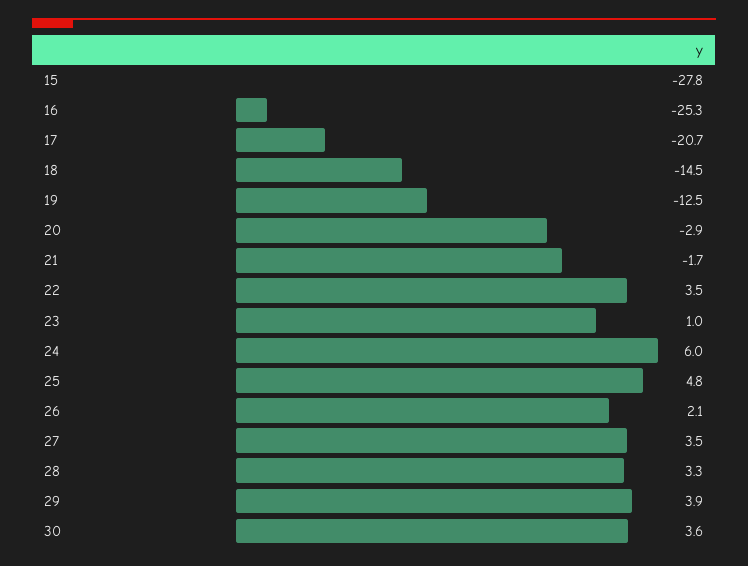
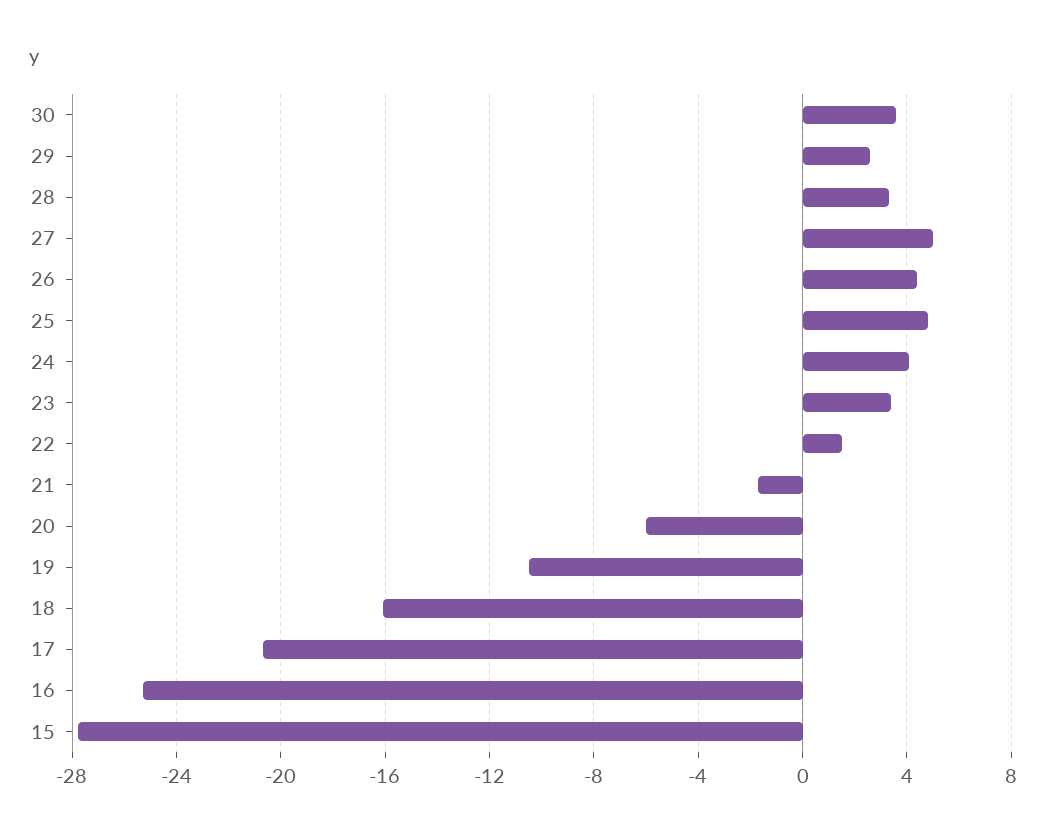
  {
    "15": -27.8,
    "16": -25.3,
    "17": -20.7,
-   "18": -14.5,
+   "18": -16,
-   "19": -12.5,
+   "19": -10.5,
-   "20": -2.9,
+   "20": -6,
    "21": -1.7,
-   "22": 3.5,
+   "22": 1.5,
-   "23": 1,
+   "23": 3.5,
-   "24": 6,
+   "24": 4,
    "25": 4.8,
-   "26": 2.1,
+   "26": 4.5,
-   "27": 3.5,
+   "27": 5,
    "28": 3.3,
-   "29": 3.9,
+   "29": 2.5,
    "30": 3.6
  }

